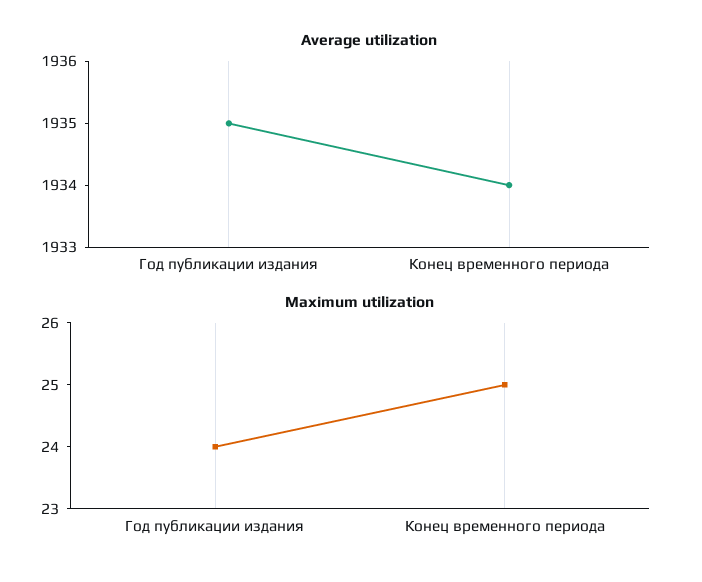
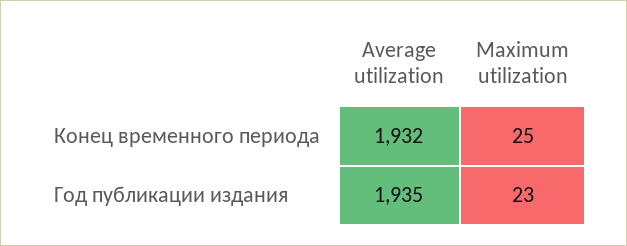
  {
    "Average utilization": {
      "Год публикации издания": 1935,
-     "Конец временного периода": 1934
+     "Конец временного периода": 1932
    },
    "Maximum utilization": {
-     "Год публикации издания": 24,
+     "Год публикации издания": 23,
      "Конец временного периода": 25
    }
  }

